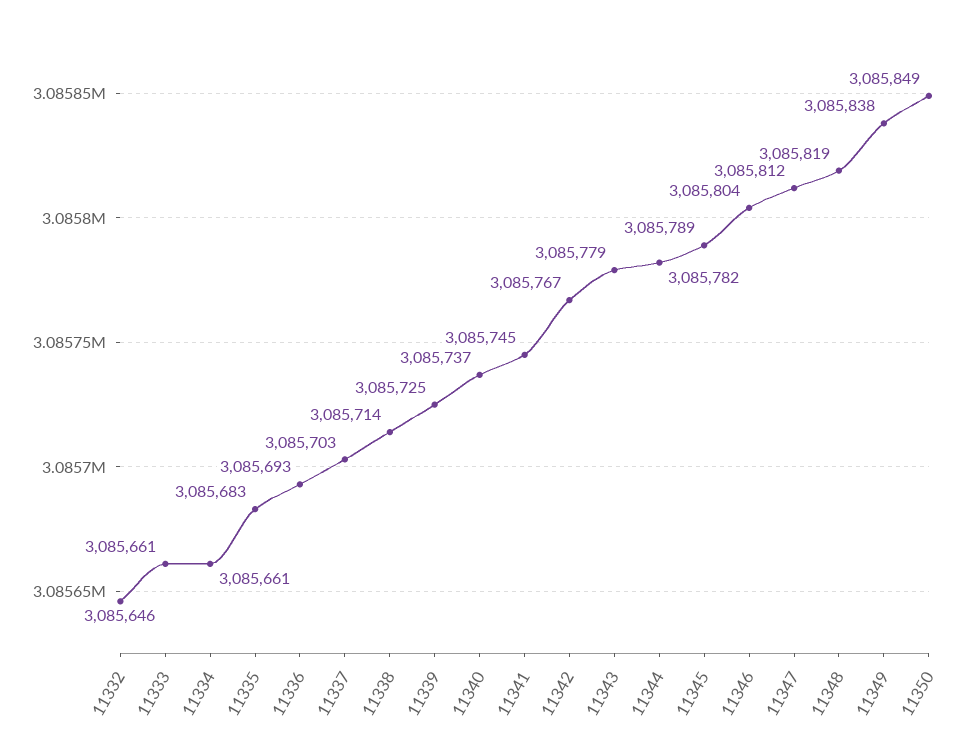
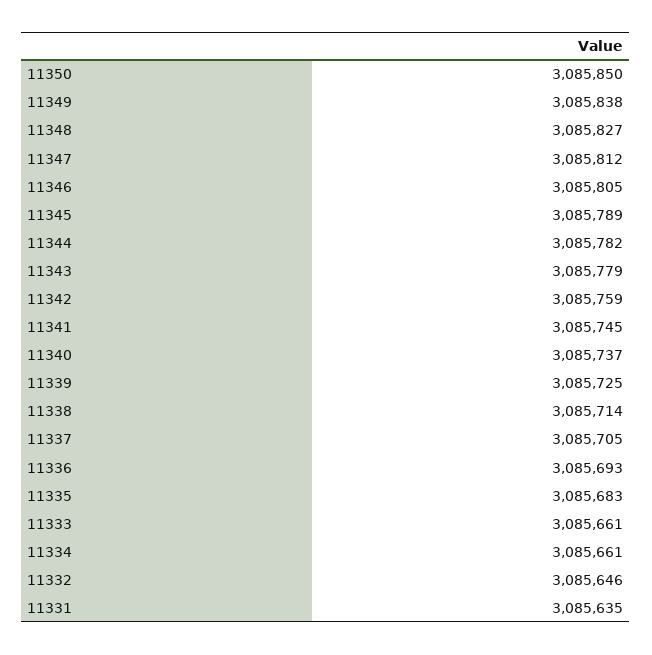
  {
    "11332": 3085646,
    "11333": 3085661,
    "11334": 3085661,
    "11335": 3085683,
    "11336": 3085693,
-   "11337": 3085703,
+   "11337": 3085705,
    "11338": 3085714,
    "11339": 3085725,
    "11340": 3085737,
    "11341": 3085745,
-   "11342": 3085767,
+   "11342": 3085759,
    "11343": 3085779,
    "11344": 3085782,
    "11345": 3085789,
-   "11346": 3085804,
+   "11346": 3085805,
    "11347": 3085812,
-   "11348": 3085819,
+   "11348": 3085827,
    "11349": 3085838,
-   "11350": 3085849
+   "11350": 3085850,
+   "11331": 3085635
  }

